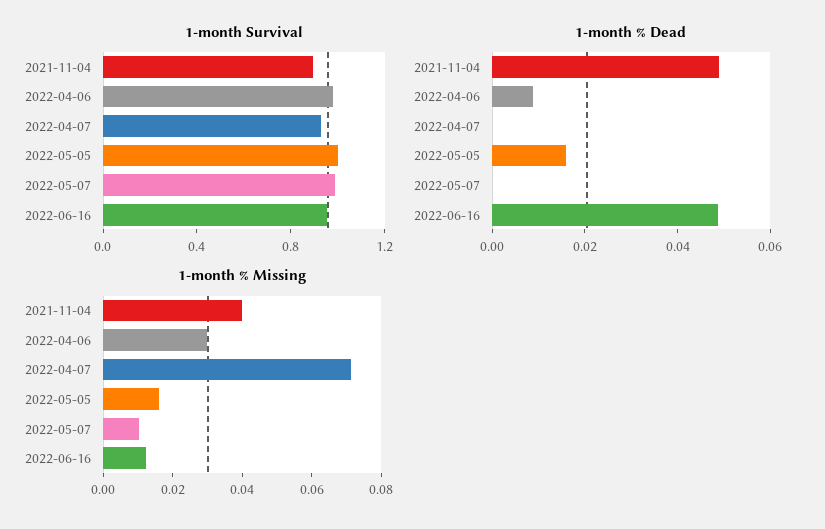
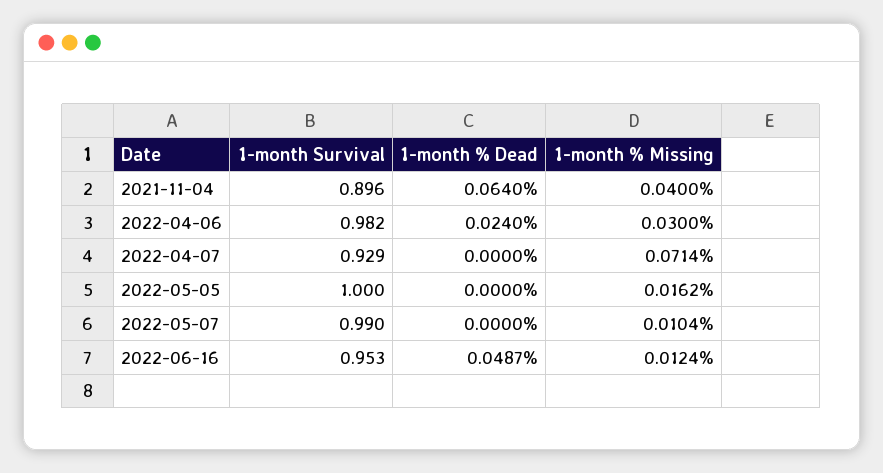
  {
    "1-month Survival": {
      "2021-11-04": 0.896,
      "2022-04-06": 0.982,
      "2022-04-07": 0.929,
      "2022-05-05": 1,
      "2022-05-07": 0.99,
      "2022-06-16": 0.953
    },
    "1-month % Dead": {
-     "2021-11-04": 0.05,
+     "2021-11-04": 0.064,
-     "2022-04-06": 0.01,
+     "2022-04-06": 0.024,
      "2022-04-07": 0,
-     "2022-05-05": 0.015,
+     "2022-05-05": 0,
      "2022-05-07": 0,
      "2022-06-16": 0.0487
    },
    "1-month % Missing": {
      "2021-11-04": 0.04,
      "2022-04-06": 0.03,
      "2022-04-07": 0.0714,
      "2022-05-05": 0.0162,
      "2022-05-07": 0.0104,
      "2022-06-16": 0.0124
    }
  }

